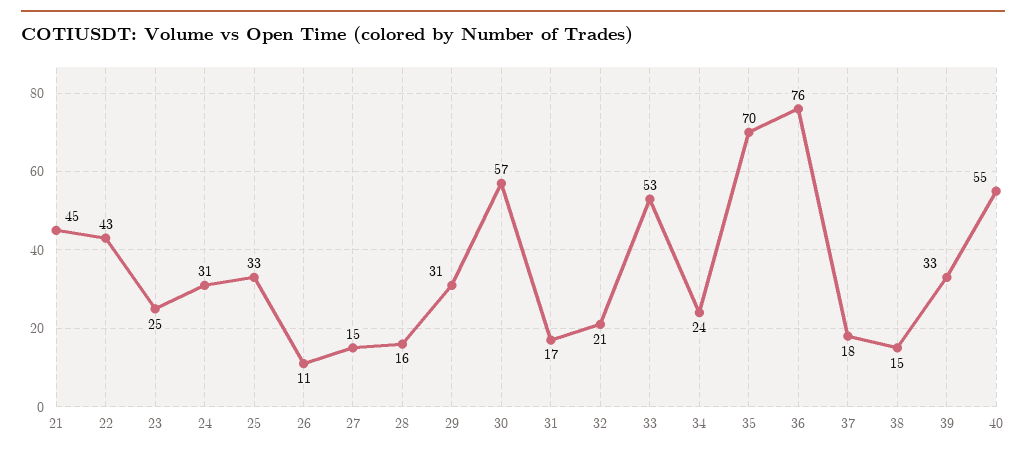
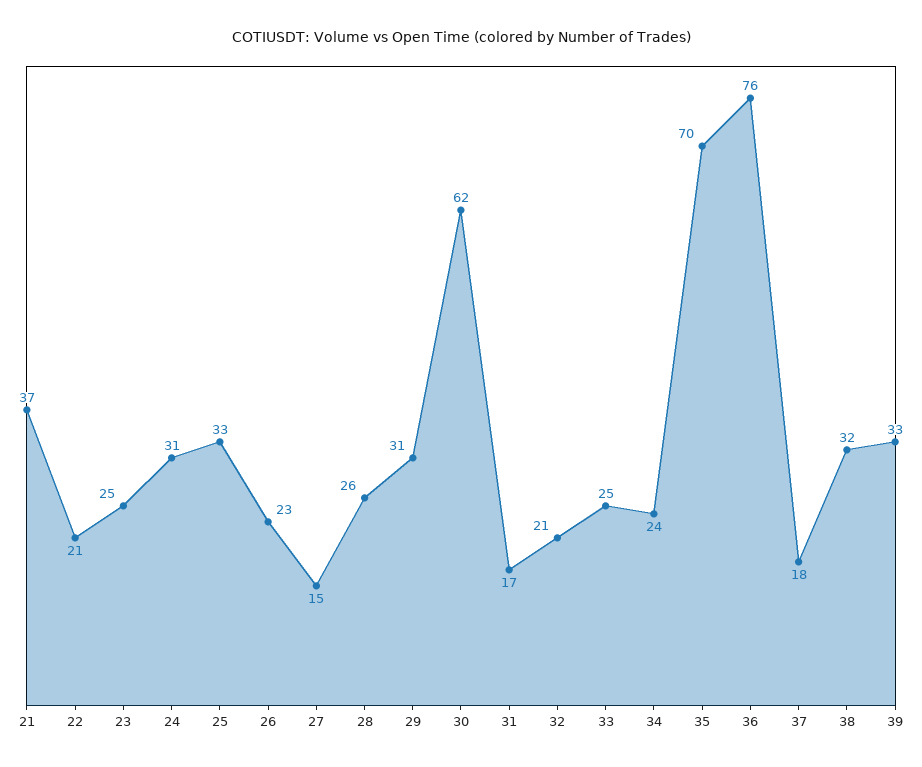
  {
-   "21": 45,
+   "21": 37,
-   "22": 43,
+   "22": 21,
    "23": 25,
    "24": 31,
    "25": 33,
-   "26": 11,
+   "26": 23,
    "27": 15,
-   "28": 16,
+   "28": 26,
    "29": 31,
-   "30": 57,
+   "30": 62,
    "31": 17,
    "32": 21,
-   "33": 53,
+   "33": 25,
    "34": 24,
    "35": 70,
    "36": 76,
    "37": 18,
-   "38": 15,
+   "38": 32,
-   "39": 33,
+   "39": 33
-   "40": 55
  }

